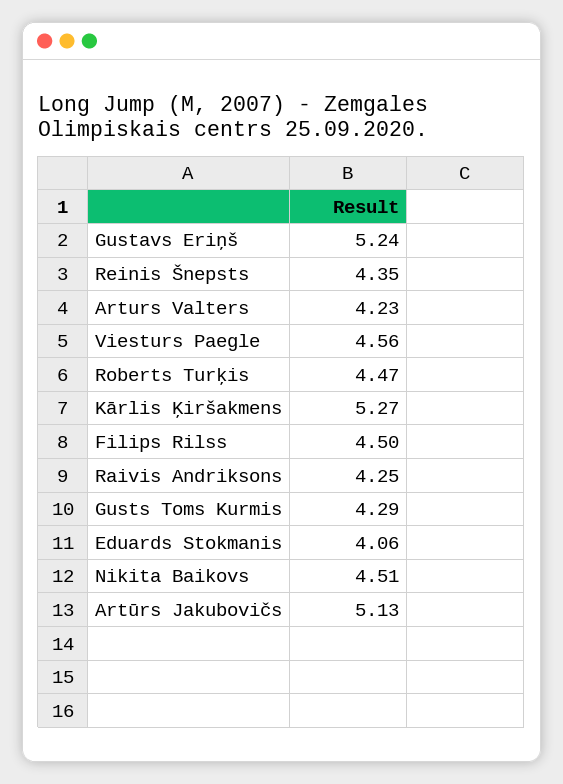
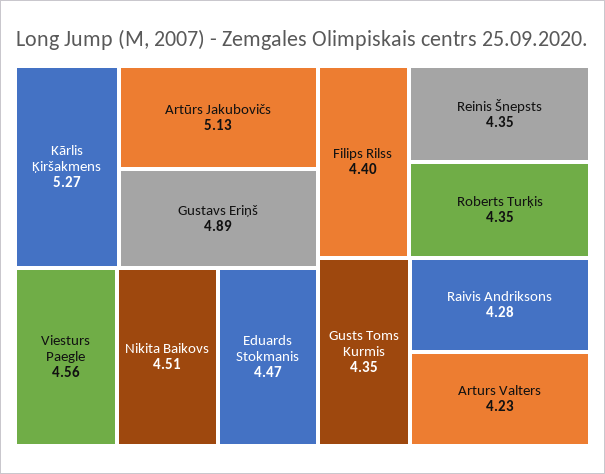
  {
-   "Gustavs Eriņš": 5.24,
+   "Gustavs Eriņš": 4.89,
    "Reinis Šnepsts": 4.35,
    "Arturs Valters": 4.23,
    "Viesturs Paegle": 4.56,
-   "Roberts Turķis": 4.47,
+   "Roberts Turķis": 4.35,
    "Kārlis Ķiršakmens": 5.27,
-   "Filips Rilss": 4.5,
+   "Filips Rilss": 4.4,
-   "Raivis Andriksons": 4.25,
+   "Raivis Andriksons": 4.28,
-   "Gusts Toms Kurmis": 4.29,
+   "Gusts Toms Kurmis": 4.35,
-   "Eduards Stokmanis": 4.06,
+   "Eduards Stokmanis": 4.47,
    "Nikita Baikovs": 4.51,
    "Artūrs Jakubovičs": 5.13
  }

